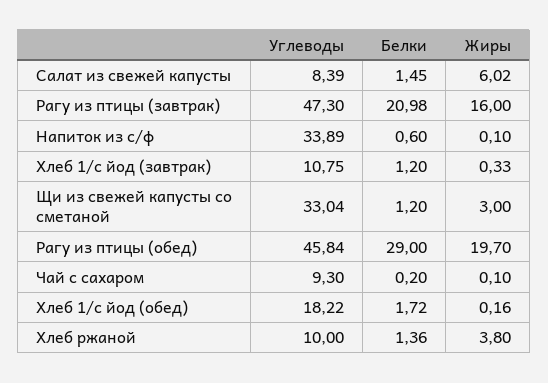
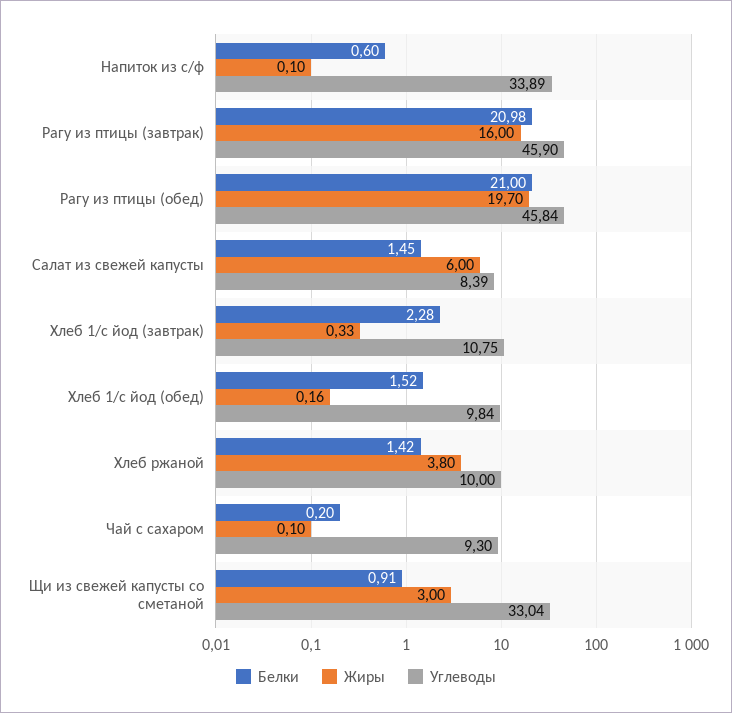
  {
    "Углеводы": {
      "Салат из свежей капусты": 8.39,
-     "Рагу из птицы (завтрак)": 47.3,
+     "Рагу из птицы (завтрак)": 45.9,
      "Напиток из с/ф": 33.89,
      "Хлеб 1/с йод (завтрак)": 10.75,
      "Щи из свежей капусты со сметаной": 33.04,
      "Рагу из птицы (обед)": 45.84,
      "Чай с сахаром": 9.3,
-     "Хлеб 1/с йод (обед)": 18.22,
+     "Хлеб 1/с йод (обед)": 9.84,
      "Хлеб ржаной": 10
    },
    "Белки": {
      "Салат из свежей капусты": 1.45,
      "Рагу из птицы (завтрак)": 20.98,
      "Напиток из с/ф": 0.6,
-     "Хлеб 1/с йод (завтрак)": 1.2,
+     "Хлеб 1/с йод (завтрак)": 2.28,
-     "Щи из свежей капусты со сметаной": 1.2,
+     "Щи из свежей капусты со сметаной": 0.91,
-     "Рагу из птицы (обед)": 29,
+     "Рагу из птицы (обед)": 21,
      "Чай с сахаром": 0.2,
-     "Хлеб 1/с йод (обед)": 1.72,
+     "Хлеб 1/с йод (обед)": 1.52,
-     "Хлеб ржаной": 1.36
+     "Хлеб ржаной": 1.42
    },
    "Жиры": {
-     "Салат из свежей капусты": 6.02,
+     "Салат из свежей капусты": 6,
      "Рагу из птицы (завтрак)": 16,
      "Напиток из с/ф": 0.1,
      "Хлеб 1/с йод (завтрак)": 0.33,
      "Щи из свежей капусты со сметаной": 3,
      "Рагу из птицы (обед)": 19.7,
      "Чай с сахаром": 0.1,
      "Хлеб 1/с йод (обед)": 0.16,
      "Хлеб ржаной": 3.8
    }
  }

